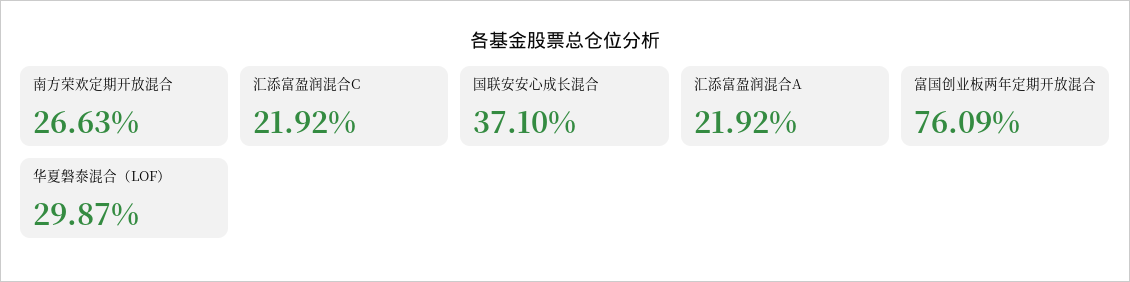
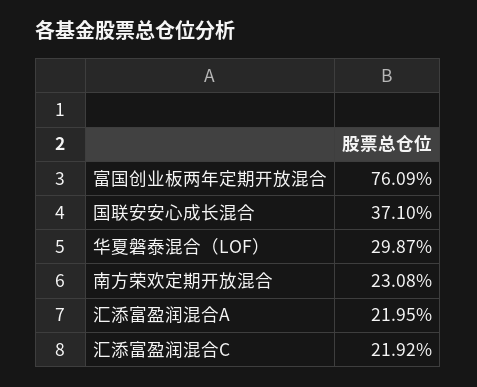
  {
-   "南方荣欢定期开放混合": 26.63,
+   "南方荣欢定期开放混合": 23.08,
    "汇添富盈润混合C": 21.92,
    "国联安安心成长混合": 37.1,
-   "汇添富盈润混合A": 21.92,
+   "汇添富盈润混合A": 21.95,
    "富国创业板两年定期开放混合": 76.09,
    "华夏磐泰混合（LOF）": 29.87
  }

